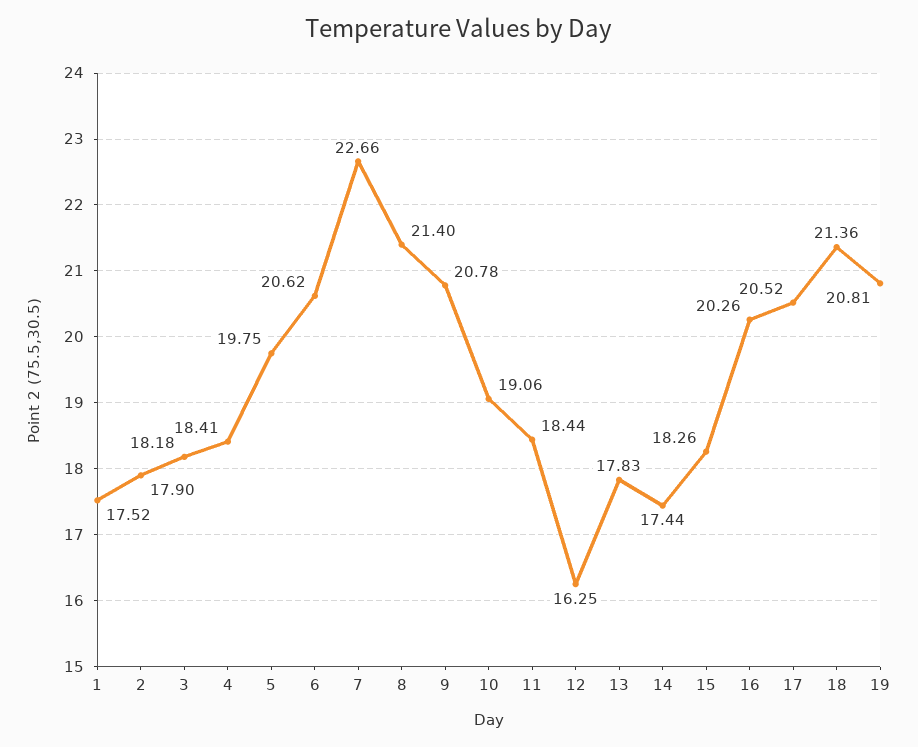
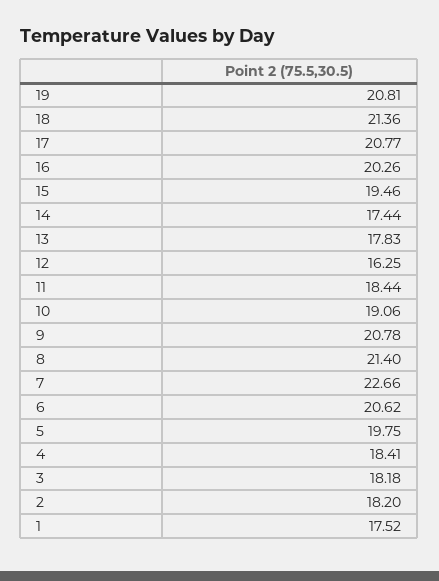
  {
    "1": 17.52,
-   "2": 17.9,
+   "2": 18.2,
    "3": 18.18,
    "4": 18.41,
    "5": 19.75,
    "6": 20.62,
    "7": 22.66,
    "8": 21.4,
    "9": 20.78,
    "10": 19.06,
    "11": 18.44,
    "12": 16.25,
    "13": 17.83,
    "14": 17.44,
-   "15": 18.26,
+   "15": 19.46,
    "16": 20.26,
-   "17": 20.52,
+   "17": 20.77,
    "18": 21.36,
    "19": 20.81
  }

